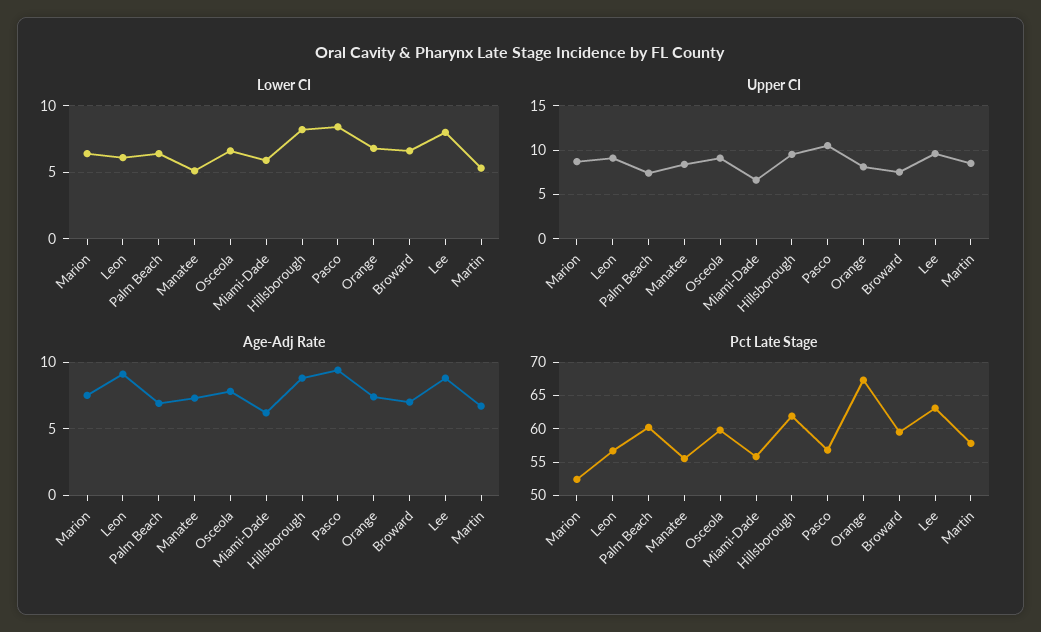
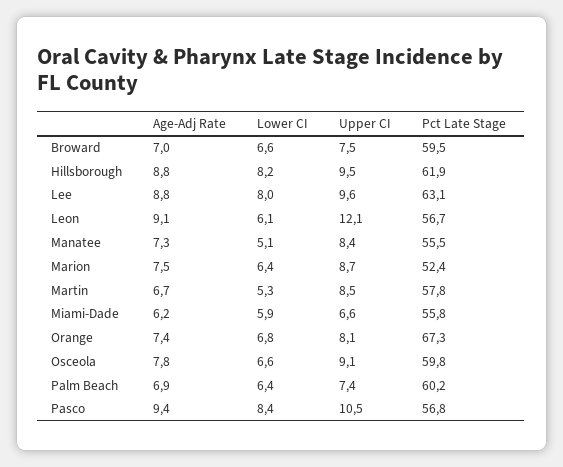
  {
    "Lower CI": {
      "Marion": 6.4,
      "Leon": 6.1,
      "Palm Beach": 6.4,
      "Manatee": 5.1,
      "Osceola": 6.6,
      "Miami-Dade": 5.9,
      "Hillsborough": 8.2,
      "Pasco": 8.4,
      "Orange": 6.8,
      "Broward": 6.6,
      "Lee": 8,
      "Martin": 5.3
    },
    "Upper CI": {
      "Marion": 8.7,
-     "Leon": 9,
+     "Leon": 12.1,
      "Palm Beach": 7.4,
      "Manatee": 8.4,
      "Osceola": 9.1,
      "Miami-Dade": 6.6,
      "Hillsborough": 9.5,
      "Pasco": 10.5,
      "Orange": 8.1,
      "Broward": 7.5,
      "Lee": 9.6,
      "Martin": 8.5
    },
    "Age-Adj Rate": {
      "Marion": 7.5,
      "Leon": 9.1,
      "Palm Beach": 6.9,
      "Manatee": 7.3,
      "Osceola": 7.8,
      "Miami-Dade": 6.2,
      "Hillsborough": 8.8,
      "Pasco": 9.4,
      "Orange": 7.4,
      "Broward": 7,
      "Lee": 8.8,
      "Martin": 6.7
    },
    "Pct Late Stage": {
      "Marion": 52.4,
      "Leon": 56.7,
      "Palm Beach": 60.2,
      "Manatee": 55.5,
      "Osceola": 59.8,
      "Miami-Dade": 55.8,
      "Hillsborough": 61.9,
      "Pasco": 56.8,
      "Orange": 67.3,
      "Broward": 59.5,
      "Lee": 63.1,
      "Martin": 57.8
    }
  }

